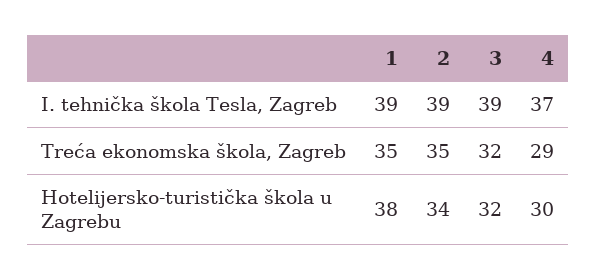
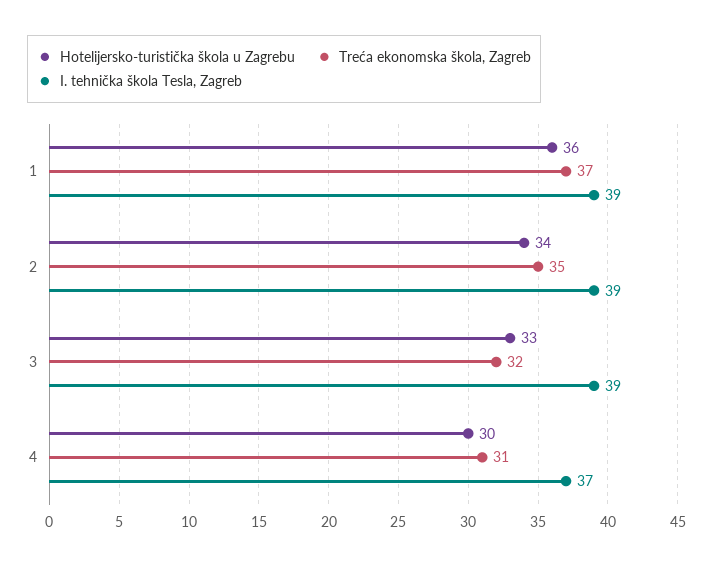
  {
    "I. tehnička škola Tesla, Zagreb": {
      "1": 39,
      "2": 39,
      "3": 39,
      "4": 37
    },
    "Treća ekonomska škola, Zagreb": {
-     "1": 35,
+     "1": 37,
      "2": 35,
      "3": 32,
-     "4": 29
+     "4": 31
    },
    "Hotelijersko-turistička škola u Zagrebu": {
-     "1": 38,
+     "1": 36,
      "2": 34,
-     "3": 32,
+     "3": 33,
      "4": 30
    }
  }

